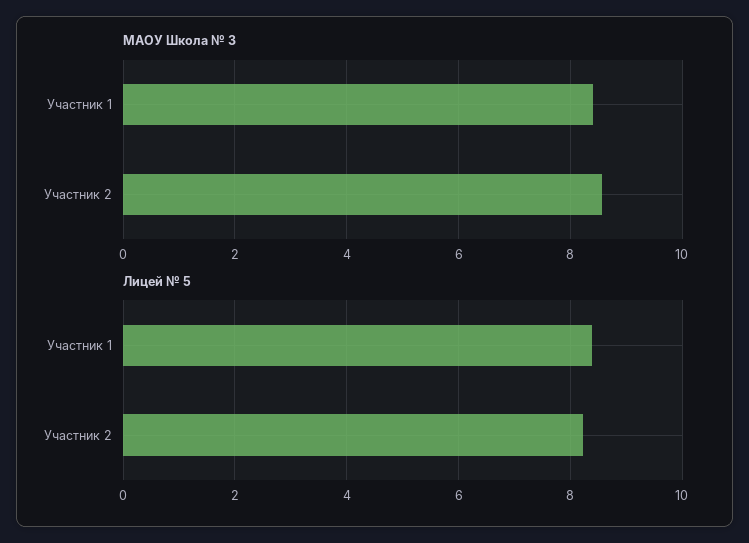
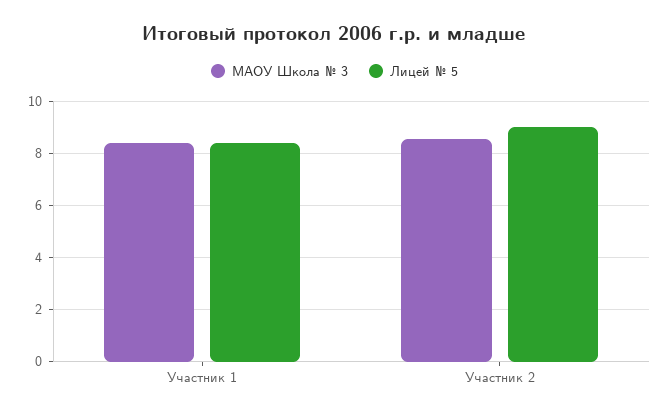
  {
    "МАОУ Школа № 3": {
      "Участник 1": 8.4,
      "Участник 2": 8.6
    },
    "Лицей № 5": {
      "Участник 1": 8.4,
-     "Участник 2": 8.2
+     "Участник 2": 9
    }
  }

